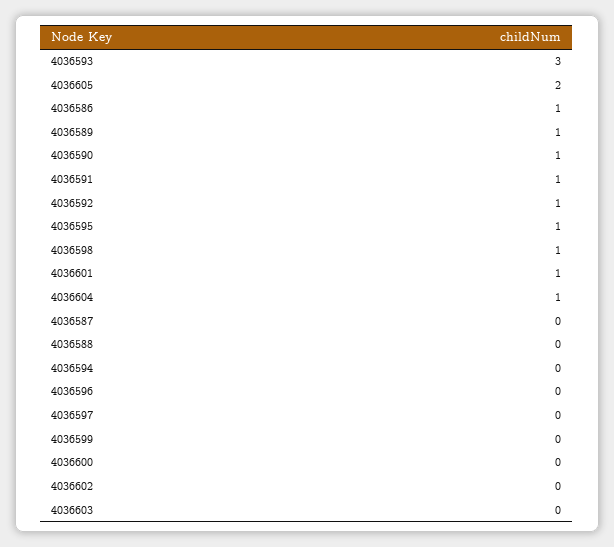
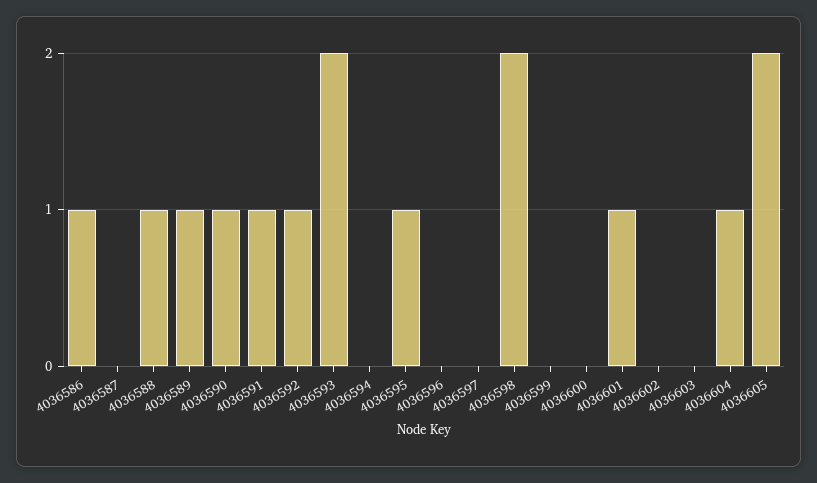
  {
-   "4036593": 3,
+   "4036593": 2,
    "4036605": 2,
    "4036586": 1,
    "4036589": 1,
    "4036590": 1,
    "4036591": 1,
    "4036592": 1,
    "4036595": 1,
-   "4036598": 1,
+   "4036598": 2,
    "4036601": 1,
    "4036604": 1,
    "4036587": 0,
-   "4036588": 0,
+   "4036588": 1,
    "4036594": 0,
    "4036596": 0,
    "4036597": 0,
    "4036599": 0,
    "4036600": 0,
    "4036602": 0,
    "4036603": 0
  }

